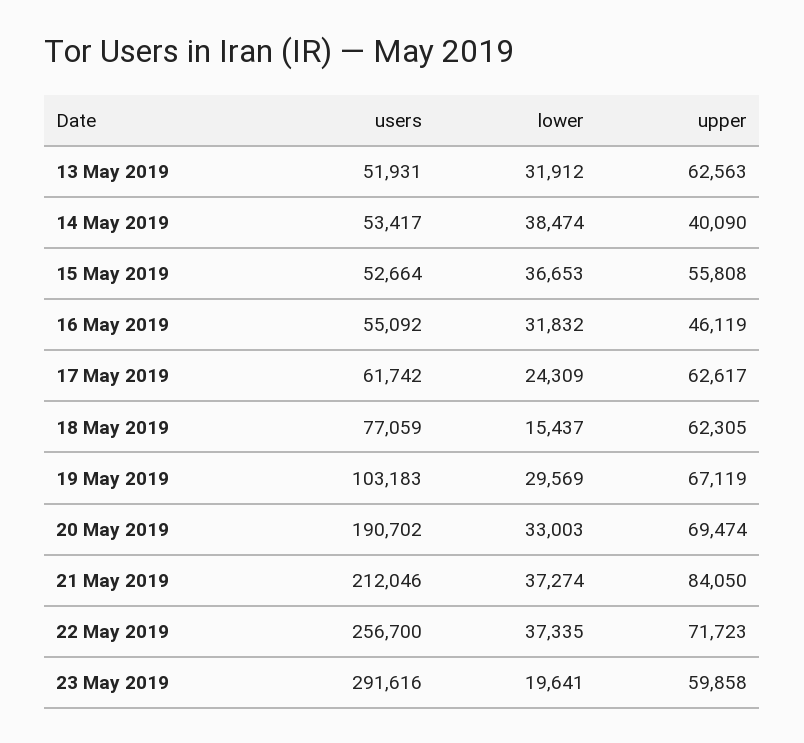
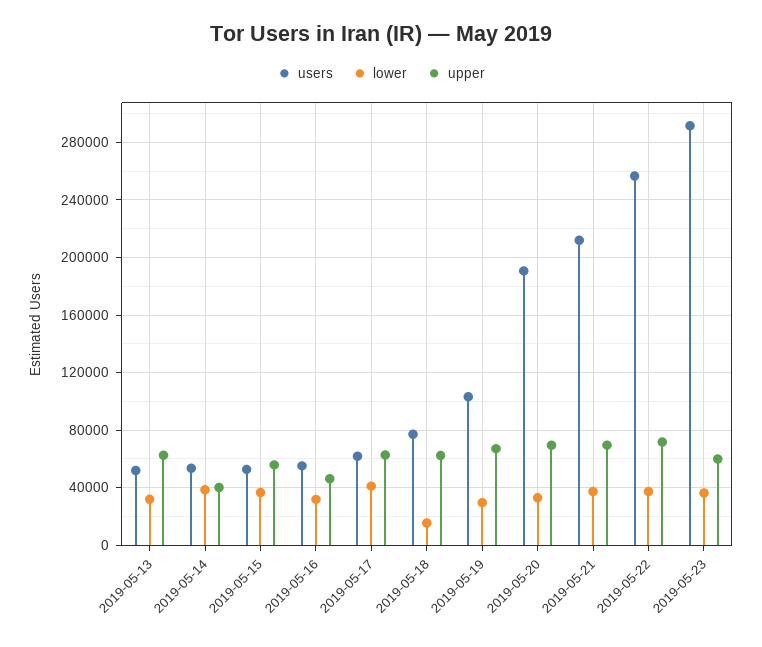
  {
    "users": {
      "13 May 2019": 51931,
      "14 May 2019": 53417,
      "15 May 2019": 52664,
      "16 May 2019": 55092,
      "17 May 2019": 61742,
      "18 May 2019": 77059,
      "19 May 2019": 103183,
      "20 May 2019": 190702,
      "21 May 2019": 212046,
      "22 May 2019": 256700,
      "23 May 2019": 291616
    },
    "lower": {
      "13 May 2019": 31912,
      "14 May 2019": 38474,
      "15 May 2019": 36653,
      "16 May 2019": 31832,
-     "17 May 2019": 24309,
+     "17 May 2019": 40000,
      "18 May 2019": 15437,
      "19 May 2019": 29569,
      "20 May 2019": 33003,
      "21 May 2019": 37274,
      "22 May 2019": 37335,
-     "23 May 2019": 19641
+     "23 May 2019": 35000
    },
    "upper": {
      "13 May 2019": 62563,
      "14 May 2019": 40090,
      "15 May 2019": 55808,
      "16 May 2019": 46119,
      "17 May 2019": 62617,
      "18 May 2019": 62305,
      "19 May 2019": 67119,
      "20 May 2019": 69474,
-     "21 May 2019": 84050,
+     "21 May 2019": 70000,
      "22 May 2019": 71723,
      "23 May 2019": 59858
    }
  }

